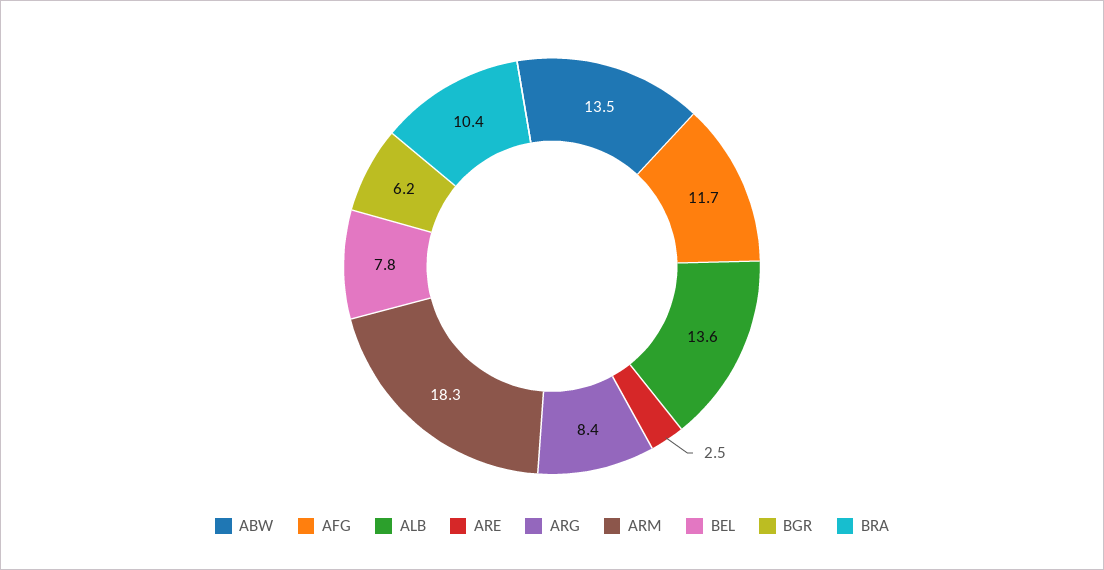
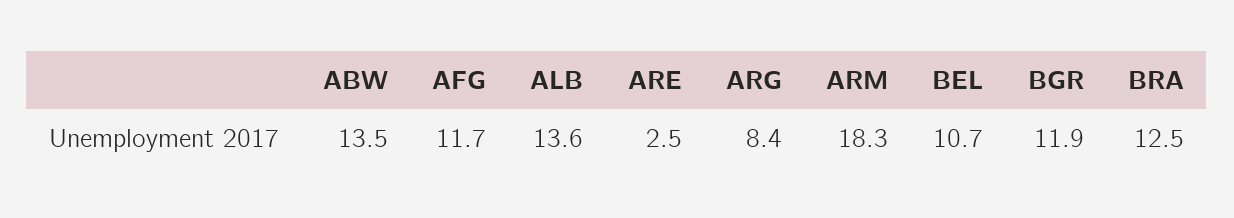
  {
    "ABW": 13.5,
    "AFG": 11.7,
    "ALB": 13.6,
    "ARE": 2.5,
    "ARG": 8.4,
    "ARM": 18.3,
-   "BEL": 7.8,
+   "BEL": 10.7,
-   "BGR": 6.2,
+   "BGR": 11.9,
-   "BRA": 10.4
+   "BRA": 12.5
  }

